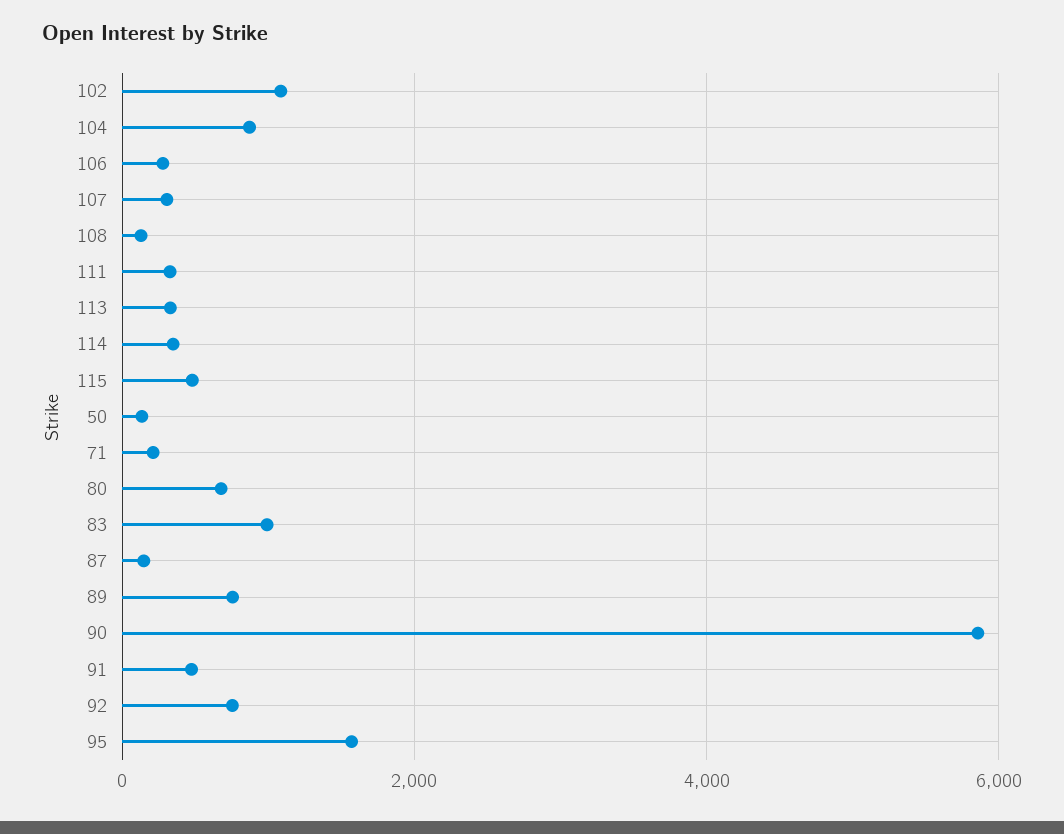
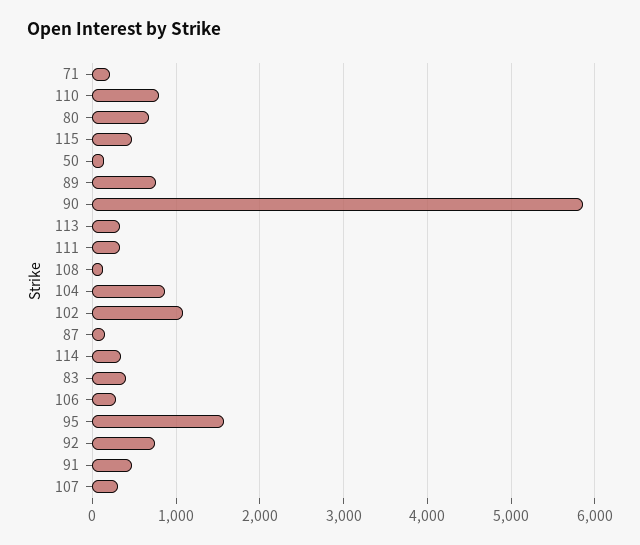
  {
    "102": 1100,
    "104": 900,
    "106": 300,
    "107": 300,
    "108": 100,
    "111": 300,
    "113": 300,
    "114": 300,
    "115": 500,
    "50": 100,
    "71": 200,
    "80": 700,
-   "83": 1000,
+   "83": 400,
    "87": 100,
    "89": 800,
    "90": 5900,
    "91": 500,
    "92": 800,
-   "95": 1600
+   "95": 1600,
+   "110": 800
  }

